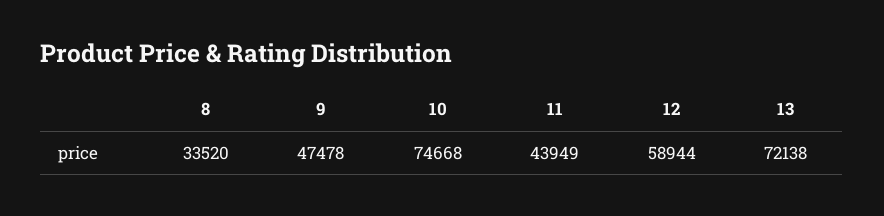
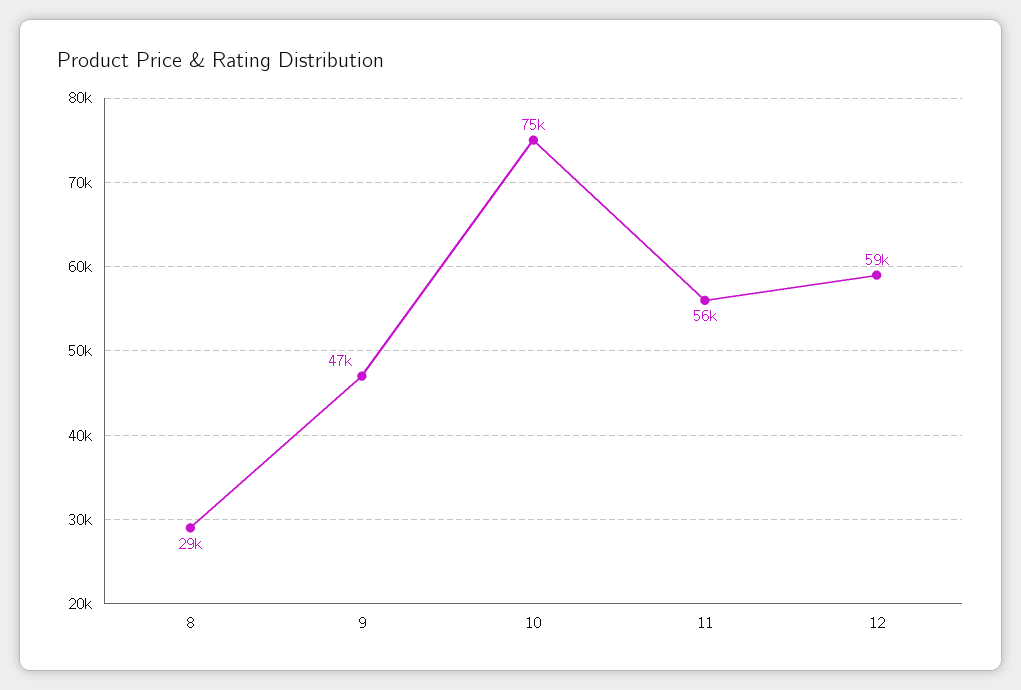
  {
-   "8": 33520,
+   "8": 29000,
    "9": 47478,
    "10": 74668,
-   "11": 43949,
+   "11": 56000,
-   "12": 58944,
+   "12": 58944
-   "13": 72138
  }

